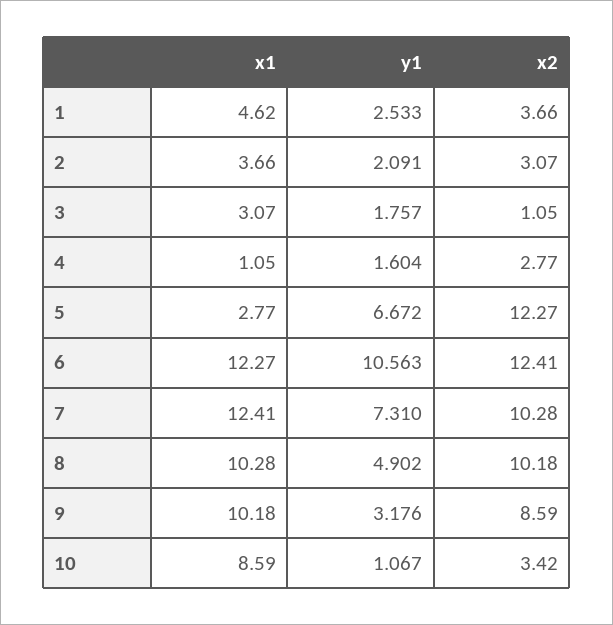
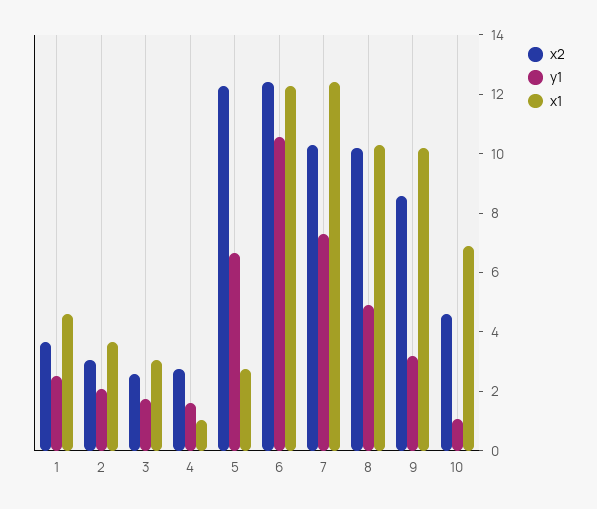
  {
    "x1": {
      "1": 4.62,
      "2": 3.66,
      "3": 3.07,
      "4": 1.05,
      "5": 2.77,
      "6": 12.27,
      "7": 12.41,
      "8": 10.28,
      "9": 10.18,
-     "10": 8.59
+     "10": 7
    },
    "y1": {
      "1": 2.533,
      "2": 2.091,
      "3": 1.757,
      "4": 1.604,
      "5": 6.672,
      "6": 10.563,
      "7": 7.31,
      "8": 4.902,
      "9": 3.176,
      "10": 1.067
    },
    "x2": {
      "1": 3.66,
      "2": 3.07,
-     "3": 1.05,
+     "3": 2.5,
      "4": 2.77,
      "5": 12.27,
      "6": 12.41,
      "7": 10.28,
      "8": 10.18,
      "9": 8.59,
-     "10": 3.42
+     "10": 4.5
    }
  }

